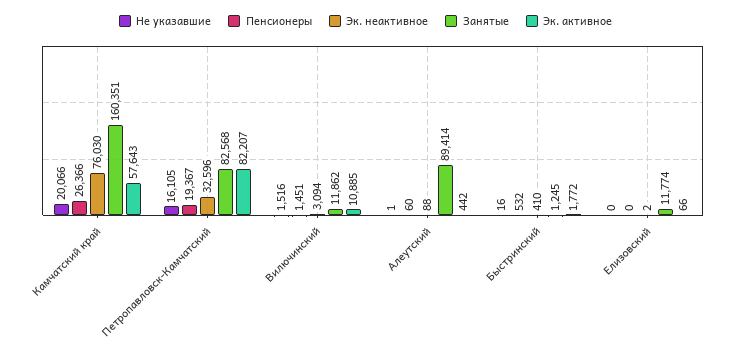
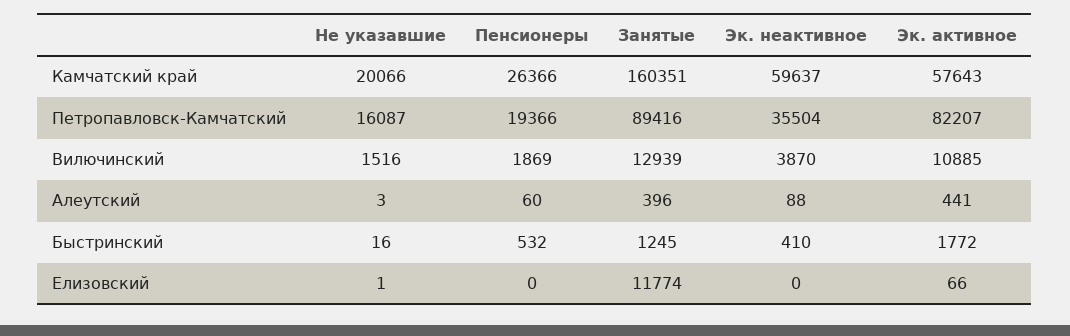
  {
    "Не указавшие": {
      "Камчатский край": 20066,
-     "Петропавловск-Камчатский": 16105,
+     "Петропавловск-Камчатский": 16087,
      "Вилючинский": 1516,
-     "Алеутский": 1,
+     "Алеутский": 3,
      "Быстринский": 16,
-     "Елизовский": 0
+     "Елизовский": 1
    },
    "Пенсионеры": {
      "Камчатский край": 26366,
-     "Петропавловск-Камчатский": 19367,
+     "Петропавловск-Камчатский": 19366,
-     "Вилючинский": 1451,
+     "Вилючинский": 1869,
      "Алеутский": 60,
      "Быстринский": 532,
      "Елизовский": 0
    },
    "Эк. неактивное": {
-     "Камчатский край": 76030,
+     "Камчатский край": 59637,
-     "Петропавловск-Камчатский": 32596,
+     "Петропавловск-Камчатский": 35504,
-     "Вилючинский": 3094,
+     "Вилючинский": 3870,
      "Алеутский": 88,
      "Быстринский": 410,
-     "Елизовский": 2
+     "Елизовский": 0
    },
    "Занятые": {
      "Камчатский край": 160351,
-     "Петропавловск-Камчатский": 82568,
+     "Петропавловск-Камчатский": 89416,
-     "Вилючинский": 11862,
+     "Вилючинский": 12939,
-     "Алеутский": 89414,
+     "Алеутский": 396,
      "Быстринский": 1245,
      "Елизовский": 11774
    },
    "Эк. активное": {
      "Камчатский край": 57643,
      "Петропавловск-Камчатский": 82207,
      "Вилючинский": 10885,
-     "Алеутский": 442,
+     "Алеутский": 441,
      "Быстринский": 1772,
      "Елизовский": 66
    }
  }

